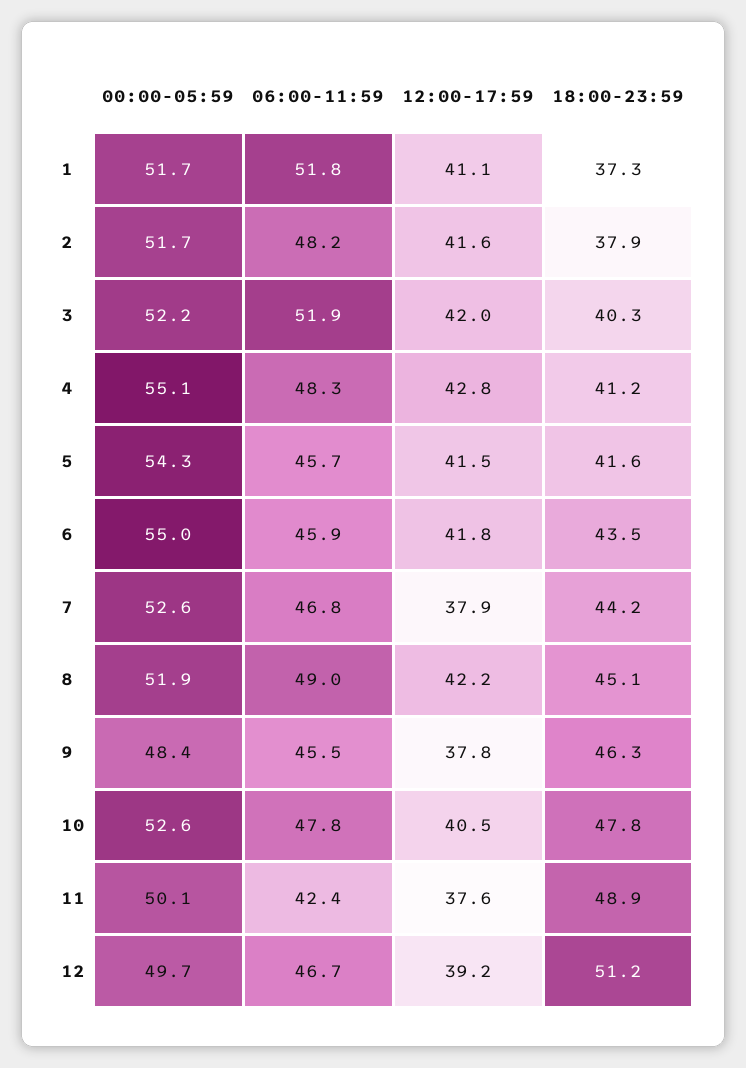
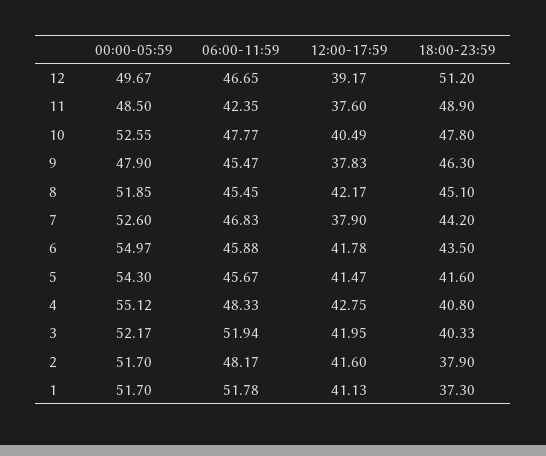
  {
    "00:00-05:59": {
      "1": 51.7,
      "2": 51.7,
      "3": 52.17,
      "4": 55.12,
      "5": 54.3,
      "6": 54.97,
      "7": 52.6,
      "8": 51.85,
-     "9": 48.4,
+     "9": 47.9,
      "10": 52.55,
-     "11": 50.1,
+     "11": 48.5,
      "12": 49.67
    },
    "06:00-11:59": {
      "1": 51.78,
      "2": 48.17,
      "3": 51.94,
      "4": 48.33,
      "5": 45.67,
      "6": 45.88,
      "7": 46.83,
-     "8": 49,
+     "8": 45.45,
      "9": 45.47,
      "10": 47.77,
      "11": 42.35,
      "12": 46.65
    },
    "12:00-17:59": {
      "1": 41.13,
      "2": 41.6,
      "3": 41.95,
      "4": 42.75,
      "5": 41.47,
      "6": 41.78,
      "7": 37.9,
      "8": 42.17,
      "9": 37.83,
      "10": 40.49,
      "11": 37.6,
      "12": 39.17
    },
    "18:00-23:59": {
      "1": 37.3,
      "2": 37.9,
      "3": 40.33,
-     "4": 41.2,
+     "4": 40.8,
      "5": 41.6,
      "6": 43.5,
      "7": 44.2,
      "8": 45.1,
      "9": 46.3,
      "10": 47.8,
      "11": 48.9,
      "12": 51.2
    }
  }

